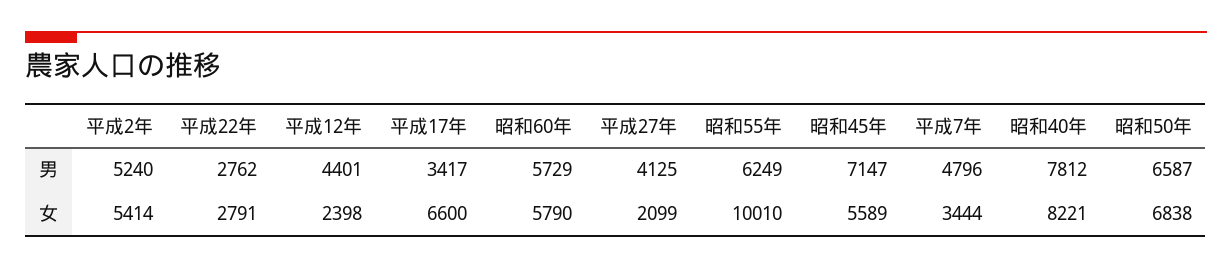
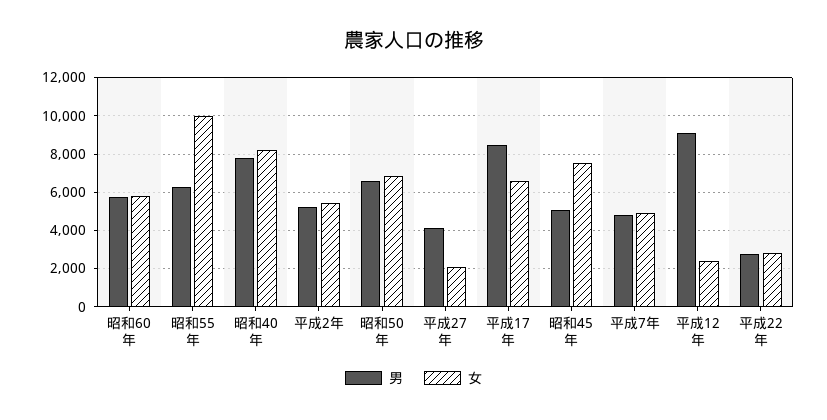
  {
    "男": {
      "平成2年": 5240,
      "平成22年": 2762,
-     "平成12年": 4401,
+     "平成12年": 9000,
-     "平成17年": 3417,
+     "平成17年": 8500,
      "昭和60年": 5729,
      "平成27年": 4125,
      "昭和55年": 6249,
-     "昭和45年": 7147,
+     "昭和45年": 5000,
      "平成7年": 4796,
      "昭和40年": 7812,
      "昭和50年": 6587
    },
    "女": {
      "平成2年": 5414,
      "平成22年": 2791,
      "平成12年": 2398,
      "平成17年": 6600,
      "昭和60年": 5790,
      "平成27年": 2099,
      "昭和55年": 10010,
-     "昭和45年": 5589,
+     "昭和45年": 7500,
-     "平成7年": 3444,
+     "平成7年": 5000,
      "昭和40年": 8221,
      "昭和50年": 6838
    }
  }

